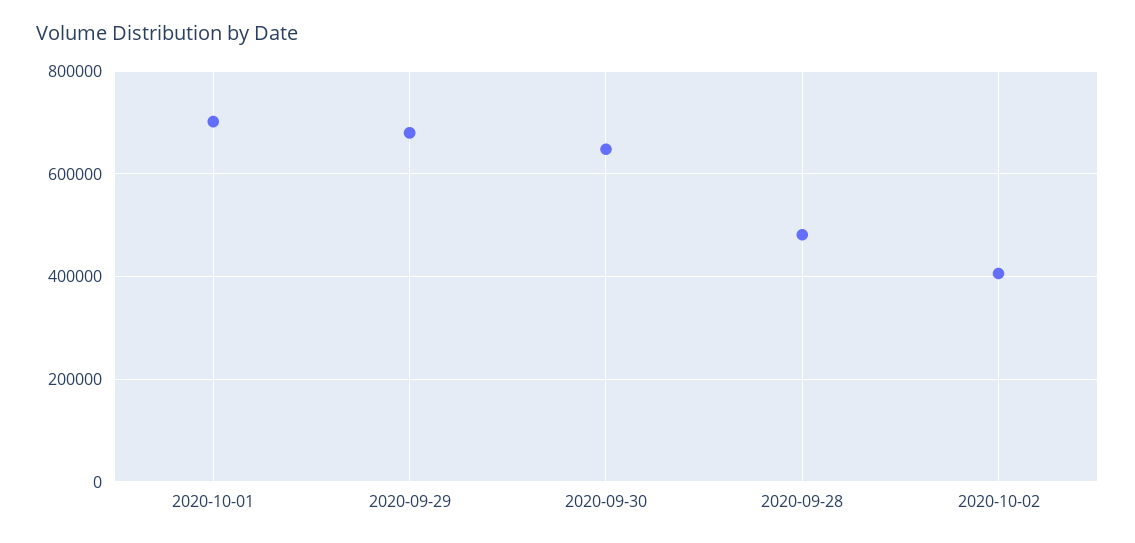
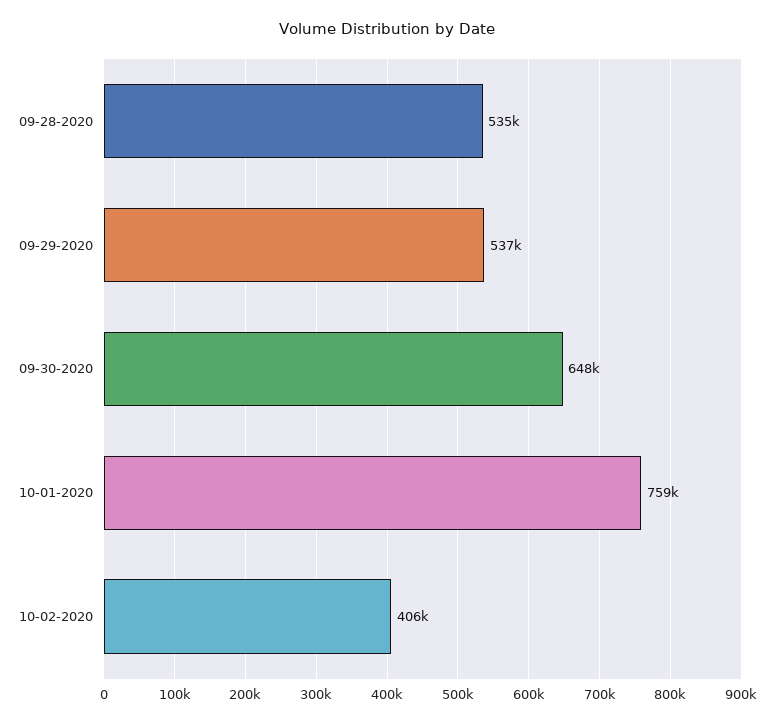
  {
-   "2020-10-01": 700000,
+   "2020-10-01": 759000,
-   "2020-09-29": 680000,
+   "2020-09-29": 537000,
    "2020-09-30": 648000,
-   "2020-09-28": 480000,
+   "2020-09-28": 535000,
    "2020-10-02": 406000
  }

